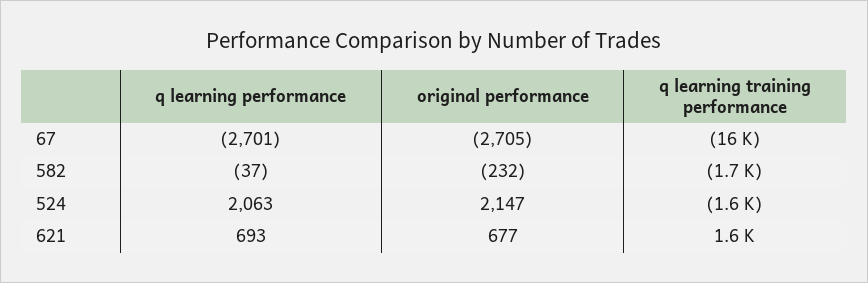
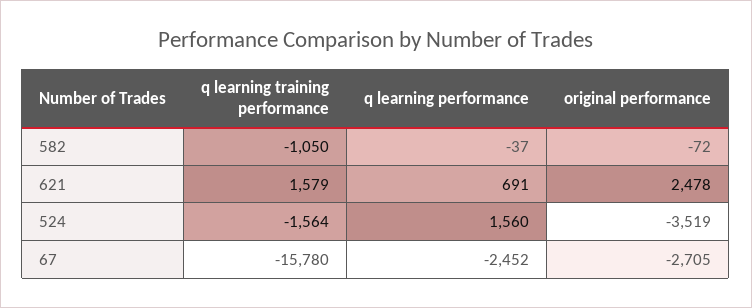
  {
    "q learning performance": {
-     "67": -2701,
+     "67": -2452,
      "582": -37,
-     "524": 2063,
+     "524": 1560,
-     "621": 693
+     "621": 691
    },
    "original performance": {
      "67": -2705,
-     "582": -232,
+     "582": -72,
-     "524": 2147,
+     "524": -3519,
-     "621": 677
+     "621": 2478
    },
    "q learning training performance": {
      "67": -15780,
-     "582": -1700,
+     "582": -1050,
      "524": -1564,
      "621": 1579
    }
  }

